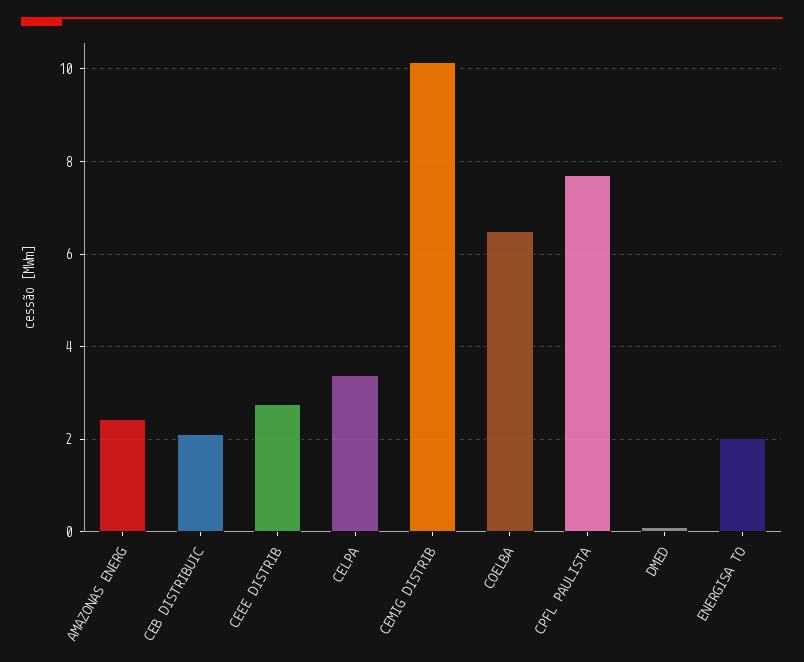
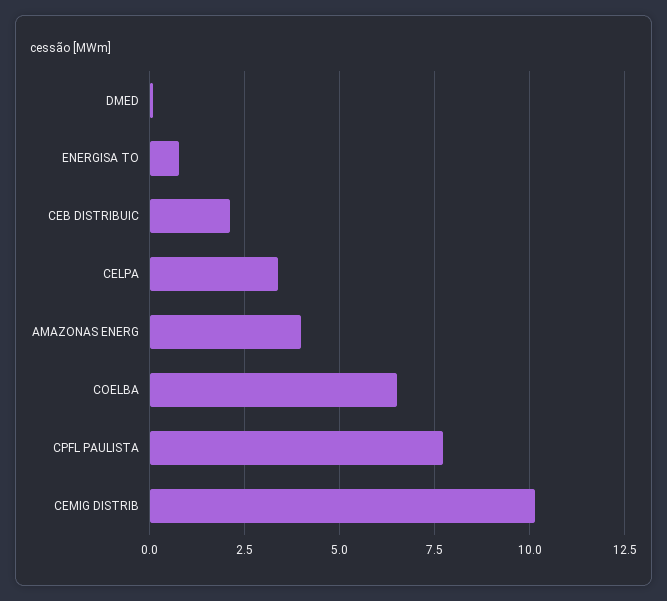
  {
-   "AMAZONAS ENERG": 2.4,
+   "AMAZONAS ENERG": 4,
    "CEB DISTRIBUIC": 2.2,
-   "CEEE DISTRIB": 2.8,
    "CELPA": 3.4,
    "CEMIG DISTRIB": 10.2,
    "COELBA": 6.6,
    "CPFL PAULISTA": 7.8,
    "DMED": 0.2,
-   "ENERGISA TO": 2
+   "ENERGISA TO": 0.75
  }

